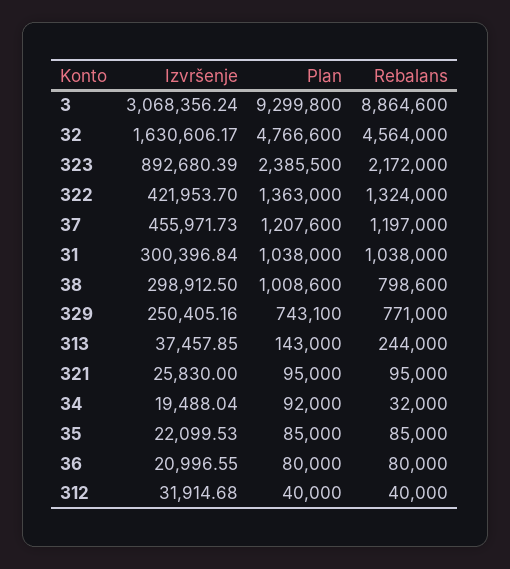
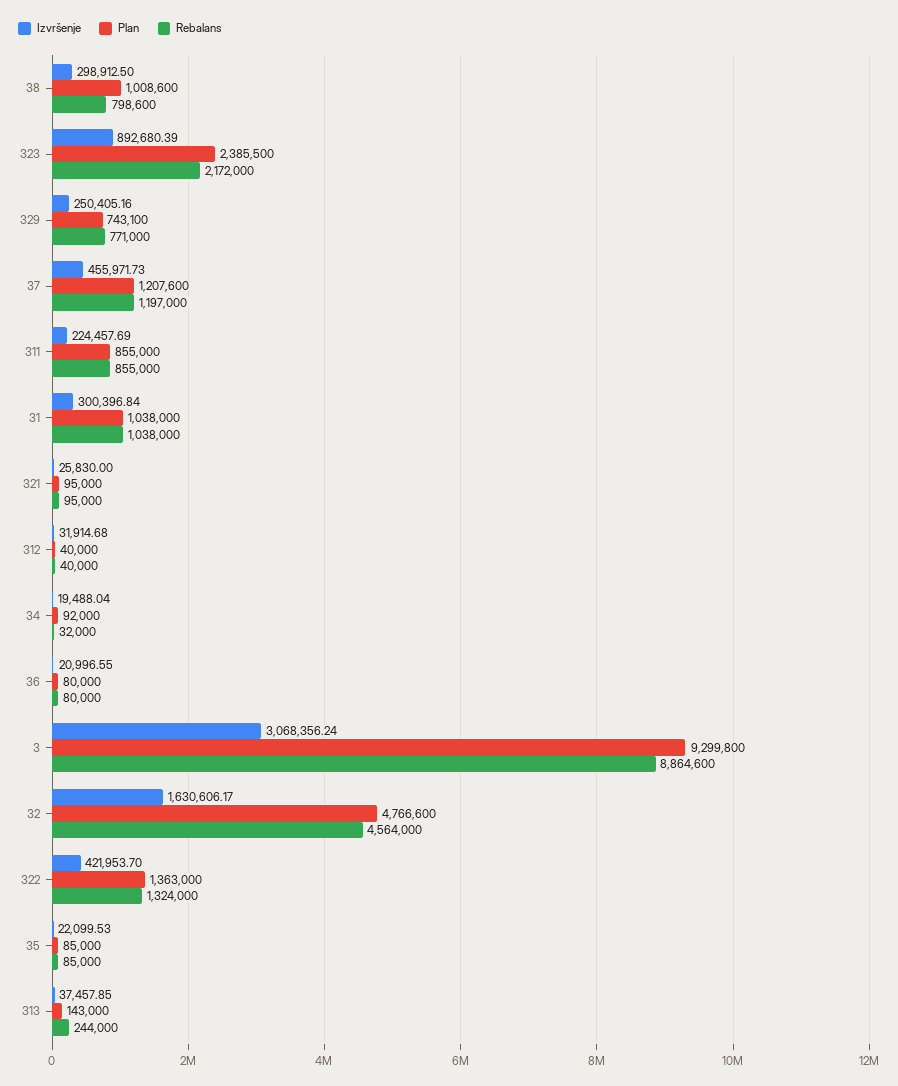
  {
    "Izvršenje": {
      "3": 3068356.24,
      "32": 1630606.17,
      "323": 892680.39,
      "322": 421953.7,
      "37": 455971.73,
      "31": 300396.84,
      "38": 298912.5,
      "329": 250405.16,
      "313": 37457.85,
      "321": 25830,
      "34": 19488.04,
      "35": 22099.53,
      "36": 20996.55,
-     "312": 31914.68
+     "312": 31914.68,
+     "311": 224457.69
    },
    "Plan": {
      "3": 9299800,
      "32": 4766600,
      "323": 2385500,
      "322": 1363000,
      "37": 1207600,
      "31": 1038000,
      "38": 1008600,
      "329": 743100,
      "313": 143000,
      "321": 95000,
      "34": 92000,
      "35": 85000,
      "36": 80000,
-     "312": 40000
+     "312": 40000,
+     "311": 855000
    },
    "Rebalans": {
      "3": 8864600,
      "32": 4564000,
      "323": 2172000,
      "322": 1324000,
      "37": 1197000,
      "31": 1038000,
      "38": 798600,
      "329": 771000,
      "313": 244000,
      "321": 95000,
      "34": 32000,
      "35": 85000,
      "36": 80000,
-     "312": 40000
+     "312": 40000,
+     "311": 855000
    }
  }

